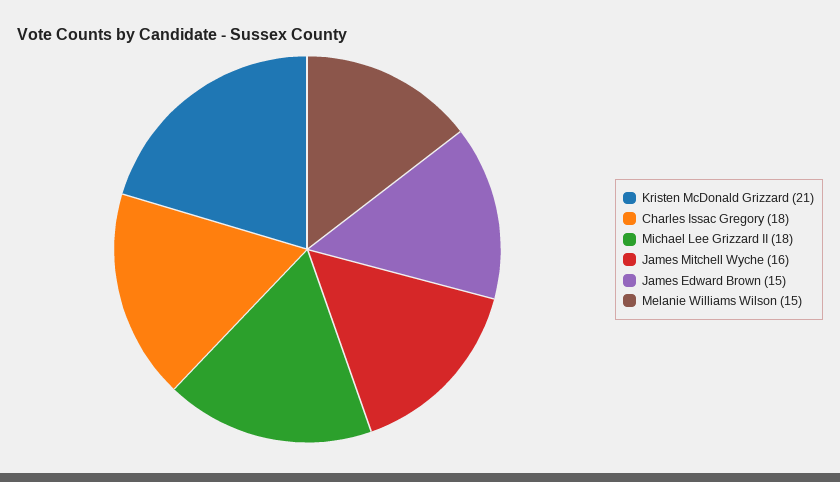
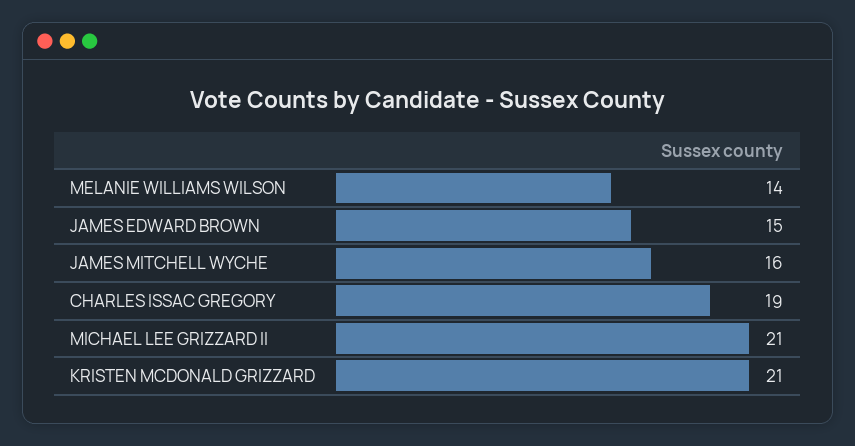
  {
    "Kristen McDonald Grizzard": 21,
-   "Charles Issac Gregory": 18,
+   "Charles Issac Gregory": 19,
-   "Michael Lee Grizzard II": 18,
+   "Michael Lee Grizzard II": 21,
    "James Mitchell Wyche": 16,
    "James Edward Brown": 15,
-   "Melanie Williams Wilson": 15
+   "Melanie Williams Wilson": 14
  }

